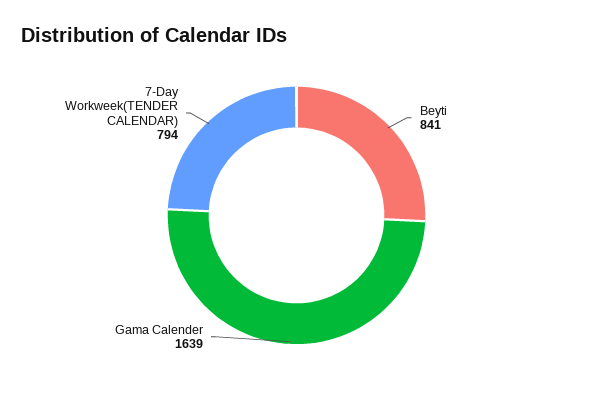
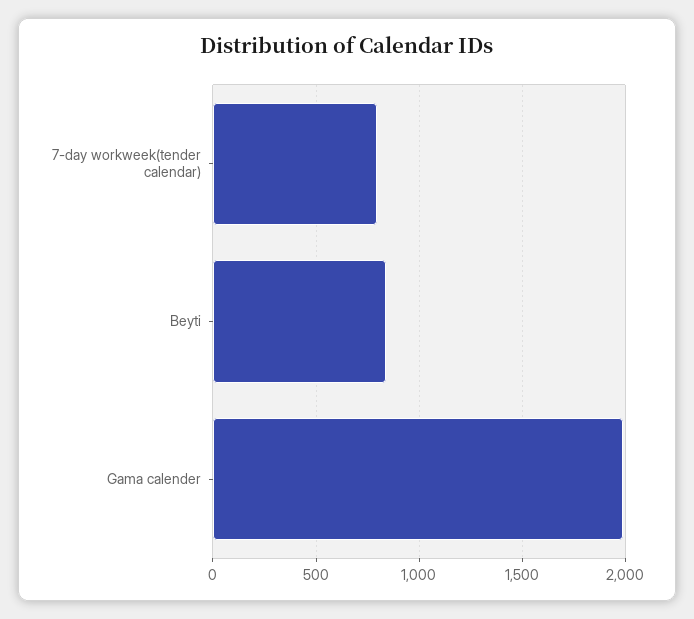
  {
    "Beyti": 841,
-   "Gama Calender": 1639,
+   "Gama Calender": 2000,
    "7-Day Workweek(TENDER CALENDAR)": 794
  }

